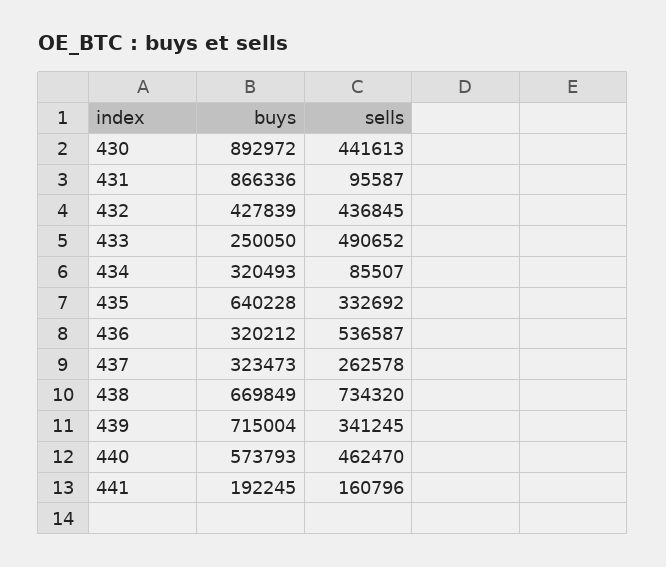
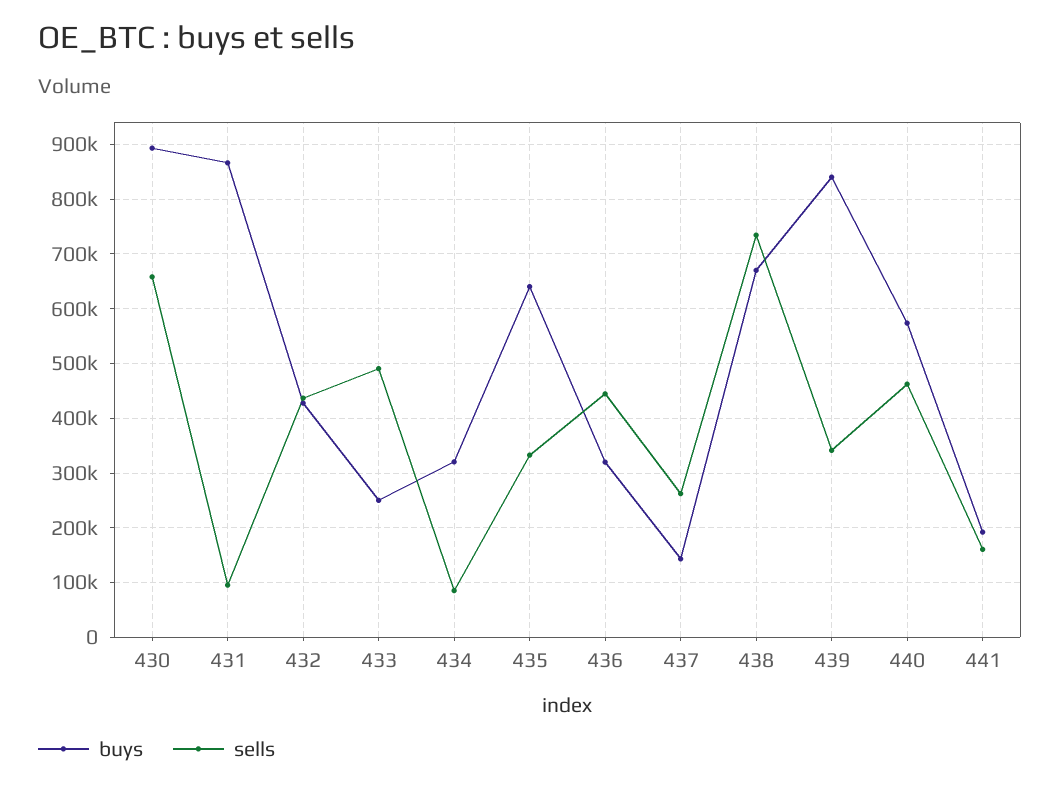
  {
    "buys": {
      "430": 892972,
      "431": 866336,
      "432": 427839,
      "433": 250050,
      "434": 320493,
      "435": 640228,
      "436": 320212,
-     "437": 323473,
+     "437": 140000,
      "438": 669849,
-     "439": 715004,
+     "439": 840000,
      "440": 573793,
      "441": 192245
    },
    "sells": {
-     "430": 441613,
+     "430": 660000,
      "431": 95587,
      "432": 436845,
      "433": 490652,
      "434": 85507,
      "435": 332692,
-     "436": 536587,
+     "436": 440000,
      "437": 262578,
      "438": 734320,
      "439": 341245,
      "440": 462470,
      "441": 160796
    }
  }

